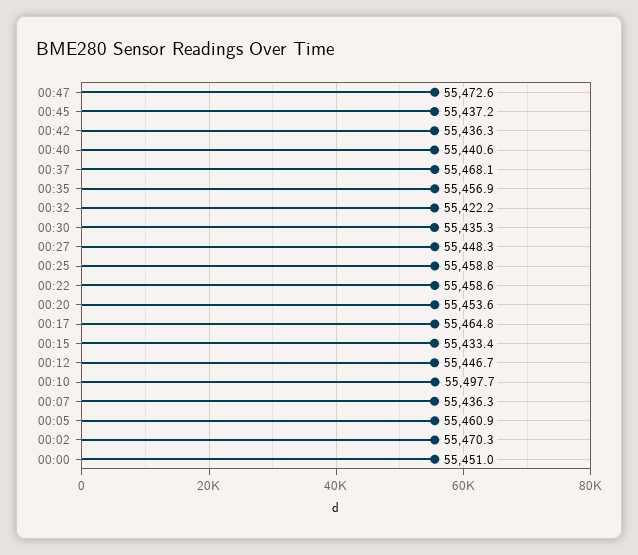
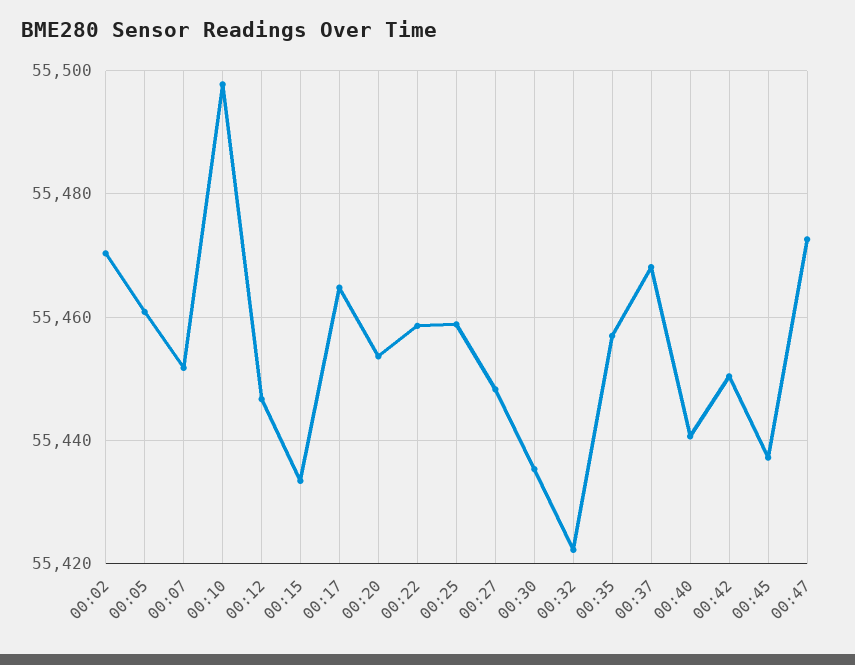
  {
    "00:47": 55472.6,
    "00:45": 55437.2,
-   "00:42": 55436.3,
+   "00:42": 55450,
    "00:40": 55440.6,
    "00:37": 55468.1,
    "00:35": 55456.9,
    "00:32": 55422.2,
    "00:30": 55435.3,
    "00:27": 55448.3,
    "00:25": 55458.8,
    "00:22": 55458.6,
    "00:20": 55453.6,
    "00:17": 55464.8,
    "00:15": 55433.4,
    "00:12": 55446.7,
    "00:10": 55497.7,
-   "00:07": 55436.3,
+   "00:07": 55452,
    "00:05": 55460.9,
-   "00:02": 55470.3,
+   "00:02": 55470.3
-   "00:00": 55451
  }

